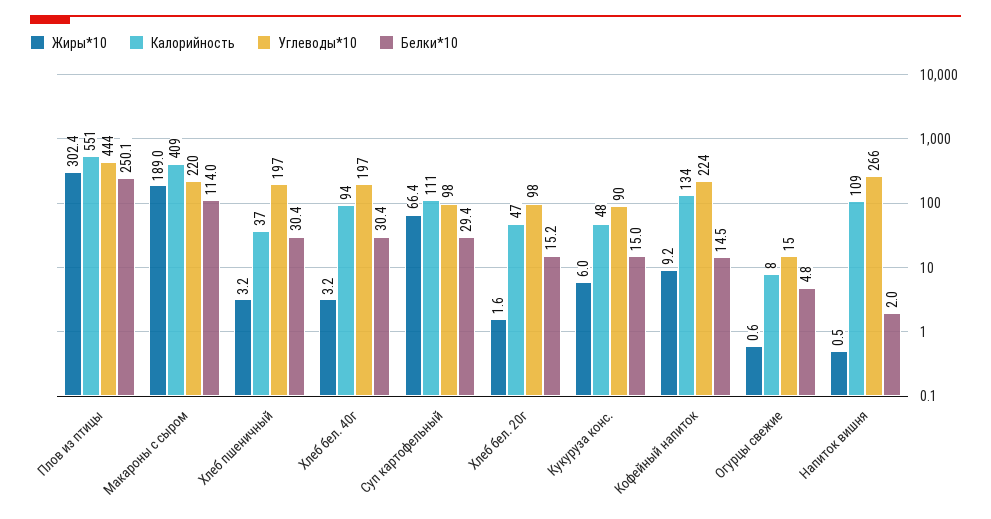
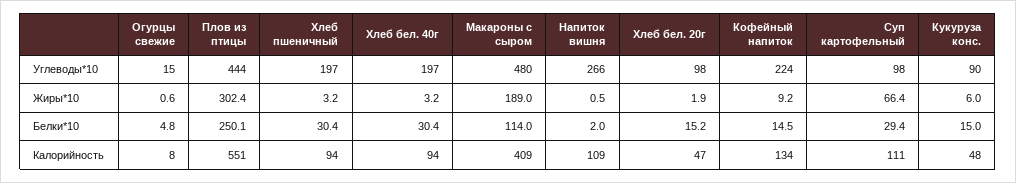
  {
    "Жиры*10": {
      "Плов из птицы": 302.4,
      "Макароны с сыром": 189,
      "Хлеб пшеничный": 3.2,
      "Хлеб бел. 40г": 3.2,
      "Суп картофельный": 66.4,
-     "Хлеб бел. 20г": 1.6,
+     "Хлеб бел. 20г": 1.9,
      "Кукуруза конс.": 6,
      "Кофейный напиток": 9.2,
      "Огурцы свежие": 0.6,
      "Напиток вишня": 0.5
    },
    "Калорийность": {
      "Плов из птицы": 551,
      "Макароны с сыром": 409,
-     "Хлеб пшеничный": 37,
+     "Хлеб пшеничный": 94,
      "Хлеб бел. 40г": 94,
      "Суп картофельный": 111,
      "Хлеб бел. 20г": 47,
      "Кукуруза конс.": 48,
      "Кофейный напиток": 134,
      "Огурцы свежие": 8,
      "Напиток вишня": 109
    },
    "Углеводы*10": {
      "Плов из птицы": 444,
-     "Макароны с сыром": 220,
+     "Макароны с сыром": 480,
      "Хлеб пшеничный": 197,
      "Хлеб бел. 40г": 197,
      "Суп картофельный": 98,
      "Хлеб бел. 20г": 98,
      "Кукуруза конс.": 90,
      "Кофейный напиток": 224,
      "Огурцы свежие": 15,
      "Напиток вишня": 266
    },
    "Белки*10": {
      "Плов из птицы": 250.1,
      "Макароны с сыром": 114,
      "Хлеб пшеничный": 30.4,
      "Хлеб бел. 40г": 30.4,
      "Суп картофельный": 29.4,
      "Хлеб бел. 20г": 15.2,
      "Кукуруза конс.": 15,
      "Кофейный напиток": 14.5,
      "Огурцы свежие": 4.8,
      "Напиток вишня": 2
    }
  }

